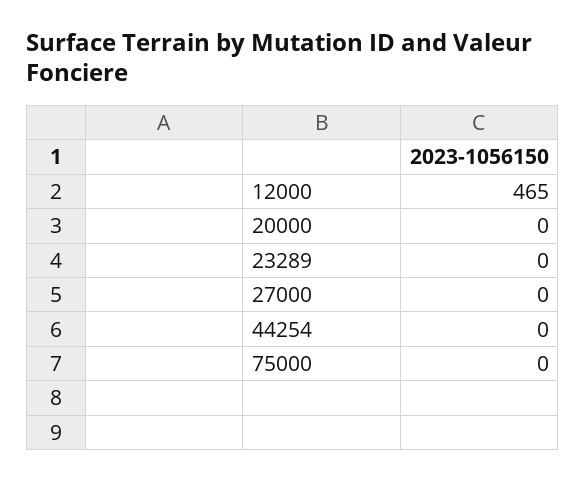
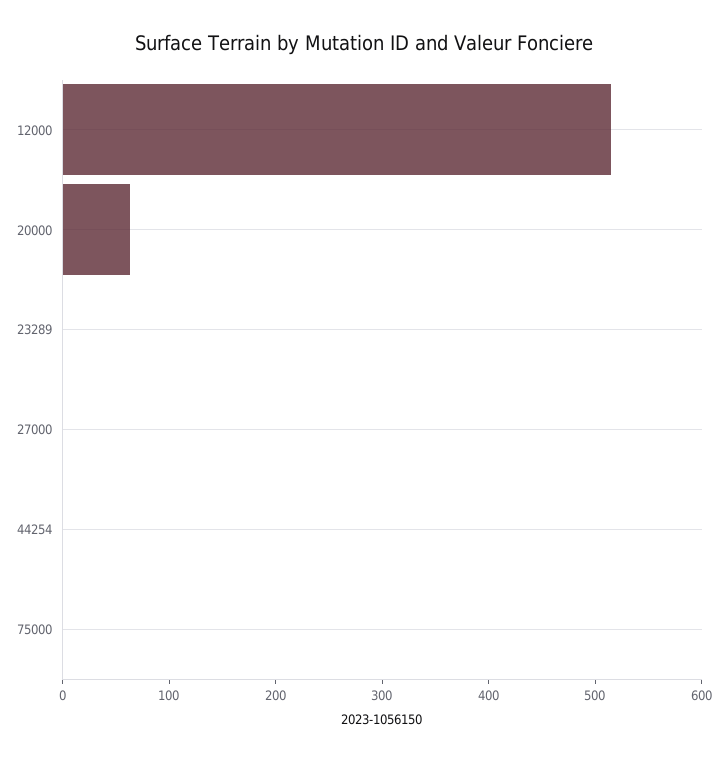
  {
-   "12000": 465,
+   "12000": 520,
-   "20000": 0,
+   "20000": 60,
    "23289": 0,
    "27000": 0,
    "44254": 0,
    "75000": 0
  }

